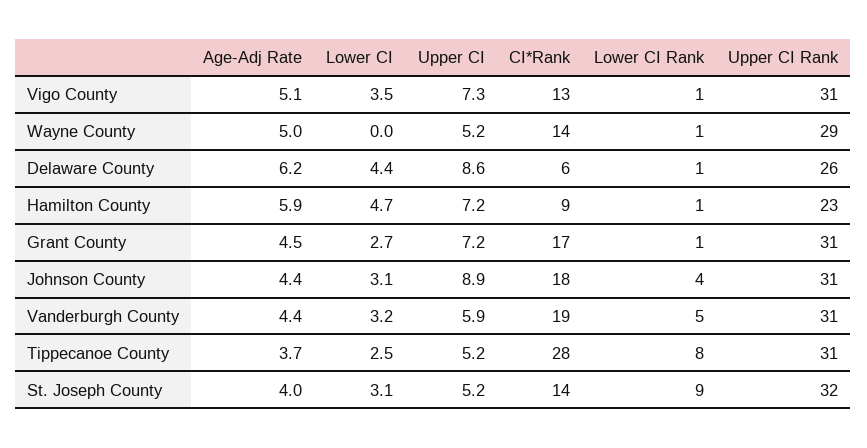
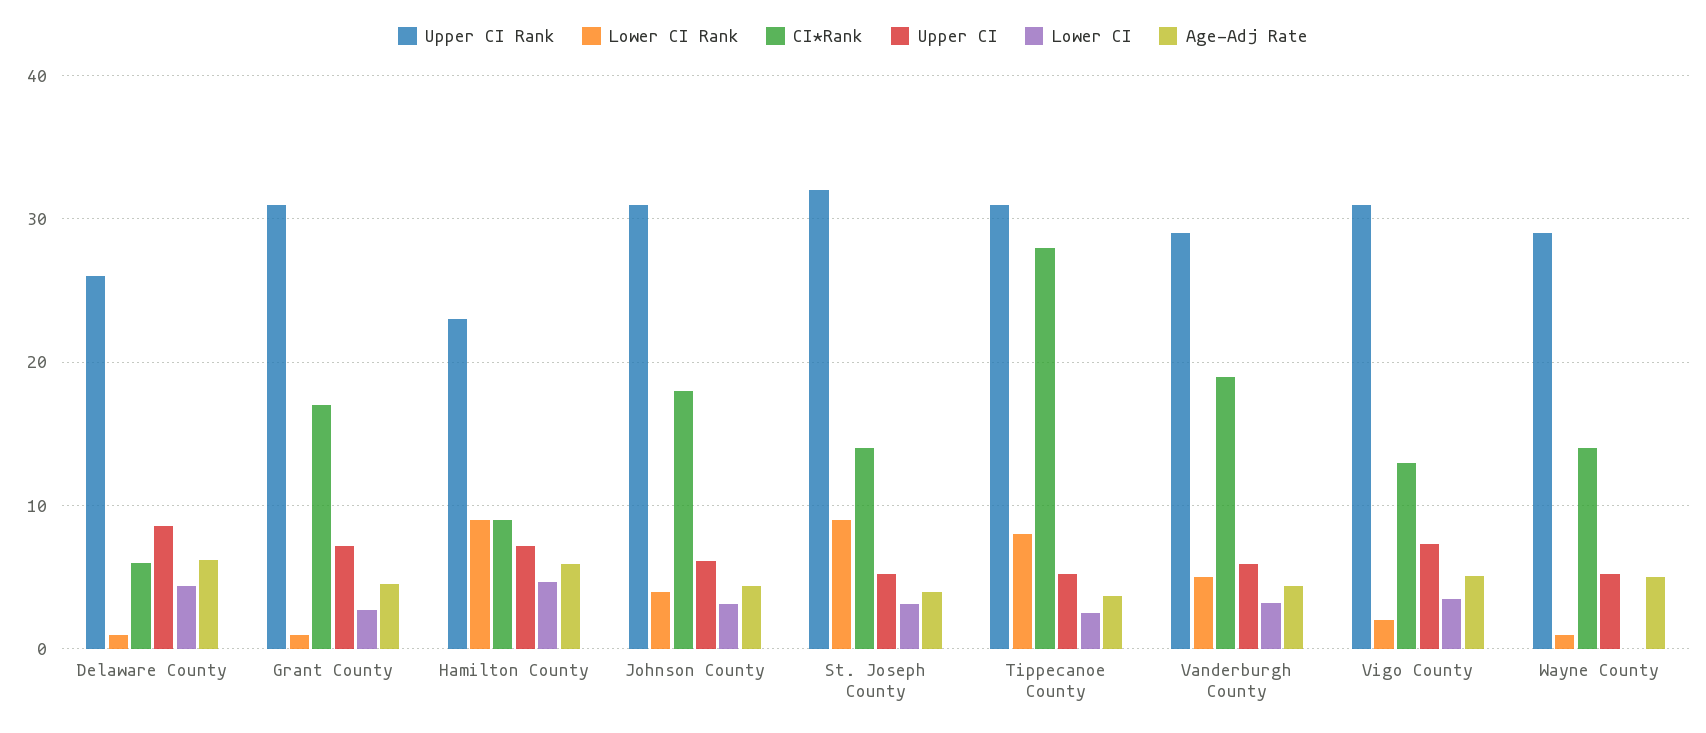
  {
    "Age-Adj Rate": {
      "Vigo County": 5.1,
      "Wayne County": 5,
      "Delaware County": 6.2,
      "Hamilton County": 5.9,
      "Grant County": 4.5,
      "Johnson County": 4.4,
      "Vanderburgh County": 4.4,
      "Tippecanoe County": 3.7,
      "St. Joseph County": 4
    },
    "Lower CI": {
      "Vigo County": 3.5,
      "Wayne County": 0,
      "Delaware County": 4.4,
      "Hamilton County": 4.7,
      "Grant County": 2.7,
      "Johnson County": 3.1,
      "Vanderburgh County": 3.2,
      "Tippecanoe County": 2.5,
      "St. Joseph County": 3.1
    },
    "Upper CI": {
      "Vigo County": 7.3,
      "Wayne County": 5.2,
      "Delaware County": 8.6,
      "Hamilton County": 7.2,
      "Grant County": 7.2,
-     "Johnson County": 8.9,
+     "Johnson County": 6,
      "Vanderburgh County": 5.9,
      "Tippecanoe County": 5.2,
      "St. Joseph County": 5.2
    },
    "CI*Rank": {
      "Vigo County": 13,
      "Wayne County": 14,
      "Delaware County": 6,
      "Hamilton County": 9,
      "Grant County": 17,
      "Johnson County": 18,
      "Vanderburgh County": 19,
      "Tippecanoe County": 28,
      "St. Joseph County": 14
    },
    "Lower CI Rank": {
-     "Vigo County": 1,
+     "Vigo County": 2,
      "Wayne County": 1,
      "Delaware County": 1,
-     "Hamilton County": 1,
+     "Hamilton County": 9,
      "Grant County": 1,
      "Johnson County": 4,
      "Vanderburgh County": 5,
      "Tippecanoe County": 8,
      "St. Joseph County": 9
    },
    "Upper CI Rank": {
      "Vigo County": 31,
      "Wayne County": 29,
      "Delaware County": 26,
      "Hamilton County": 23,
      "Grant County": 31,
      "Johnson County": 31,
-     "Vanderburgh County": 31,
+     "Vanderburgh County": 29,
      "Tippecanoe County": 31,
      "St. Joseph County": 32
    }
  }

